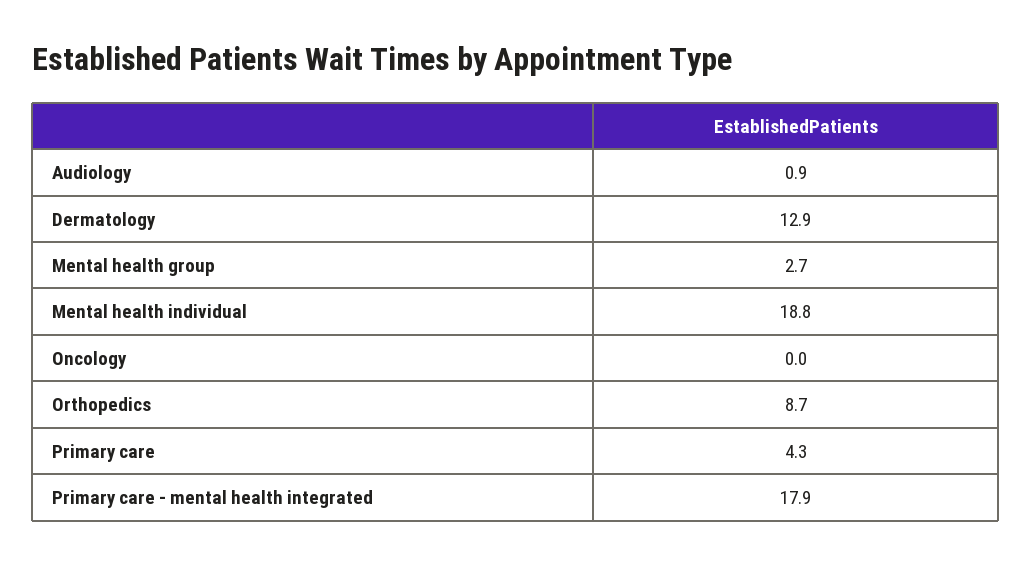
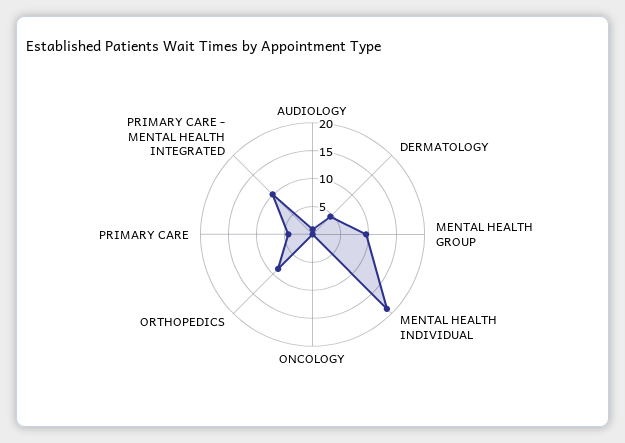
  {
    "Audiology": 0.9,
-   "Dermatology": 12.9,
+   "Dermatology": 5,
-   "Mental health group": 2.7,
+   "Mental health group": 10,
    "Mental health individual": 18.8,
    "Oncology": 0,
    "Orthopedics": 8.7,
    "Primary care": 4.3,
-   "Primary care - mental health integrated": 17.9
+   "Primary care - mental health integrated": 10
  }

